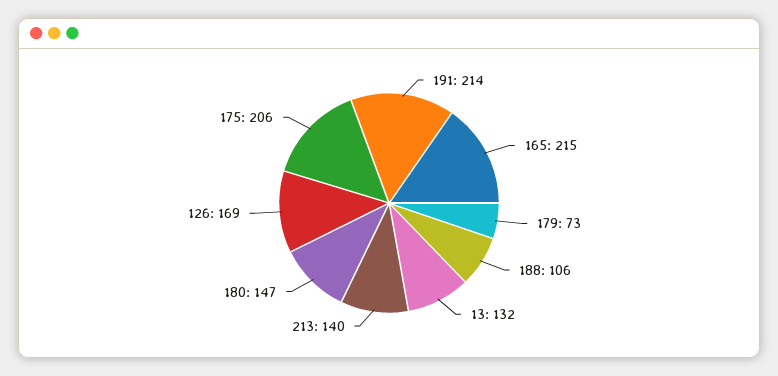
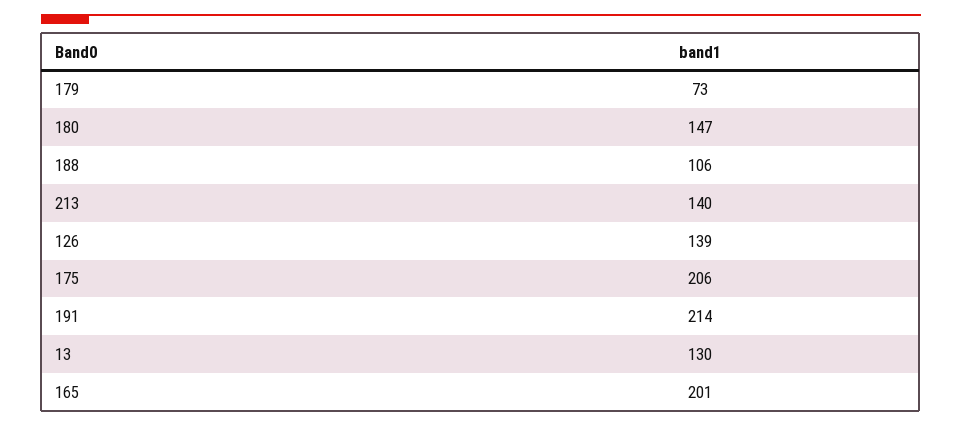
  {
    "191": 214,
-   "165": 215,
+   "165": 201,
    "179": 73,
    "188": 106,
-   "13": 132,
+   "13": 130,
    "213": 140,
    "180": 147,
-   "126": 169,
+   "126": 139,
    "175": 206
  }

